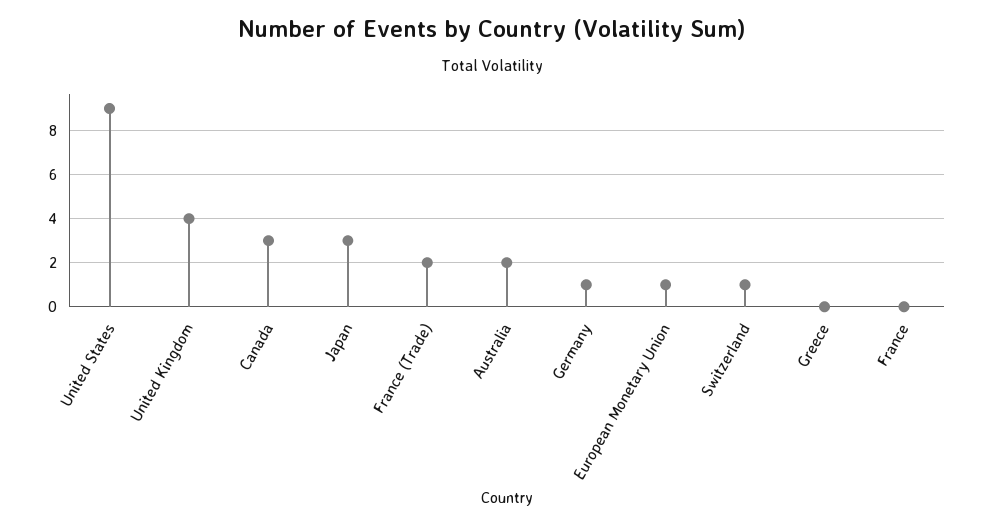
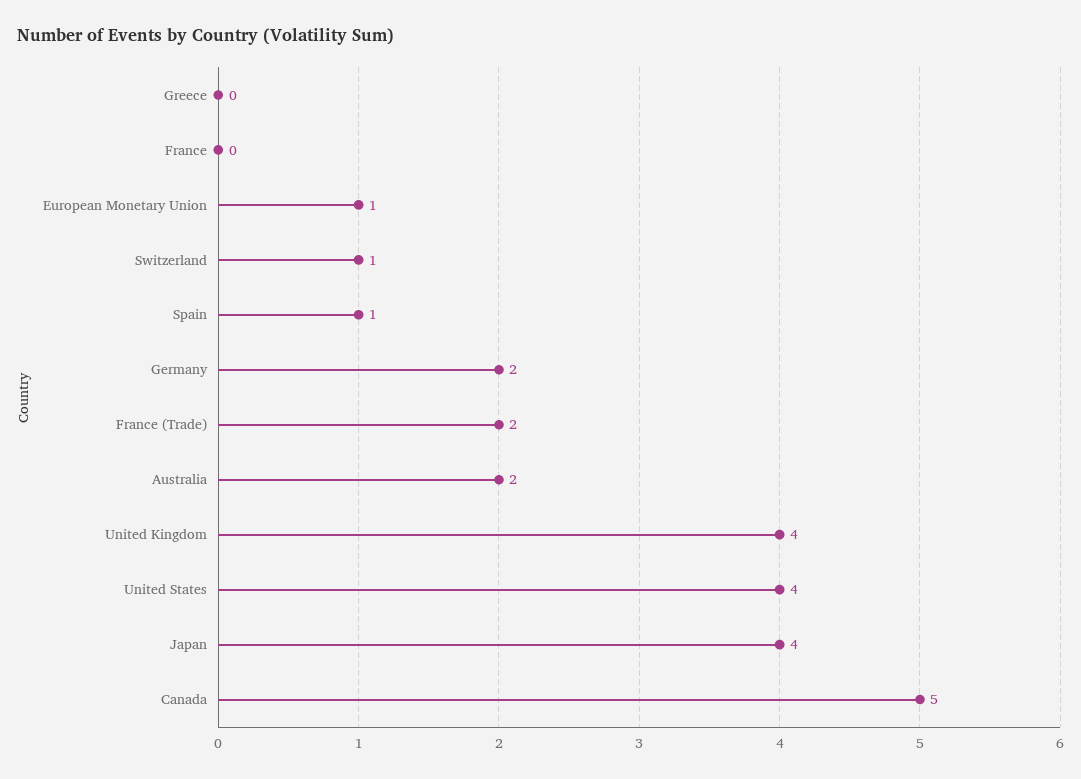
  {
-   "United States": 9,
+   "United States": 4,
    "United Kingdom": 4,
-   "Canada": 3,
+   "Canada": 5,
-   "Japan": 3,
+   "Japan": 4,
    "France (Trade)": 2,
    "Australia": 2,
-   "Germany": 1,
+   "Germany": 2,
    "European Monetary Union": 1,
    "Switzerland": 1,
    "Greece": 0,
-   "France": 0
+   "France": 0,
+   "Spain": 1
  }

